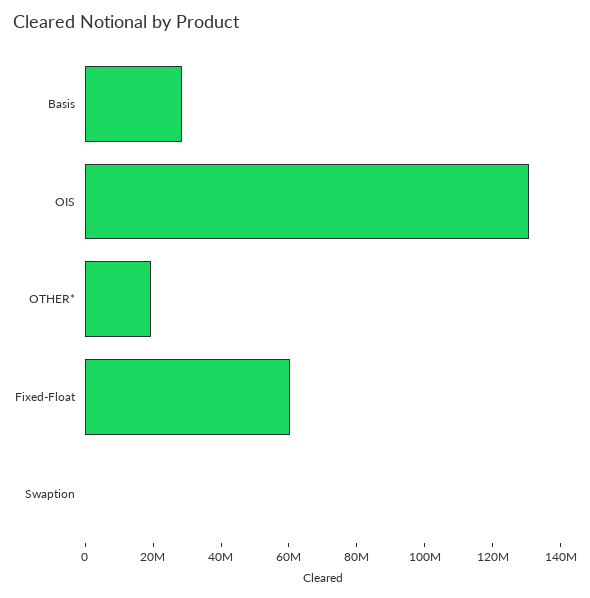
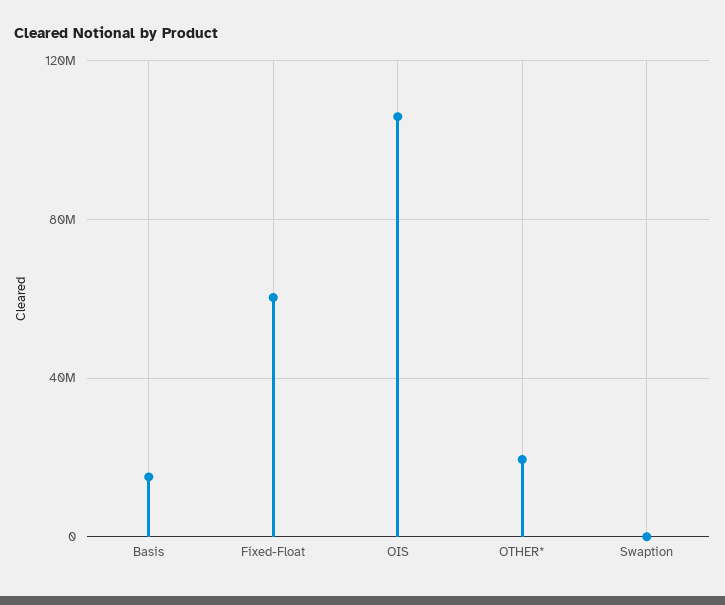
  {
-   "Basis": 30000000,
+   "Basis": 15000000,
-   "OIS": 130000000,
+   "OIS": 105000000,
    "OTHER*": 20000000,
    "Fixed-Float": 60000000,
    "Swaption": 0
  }

